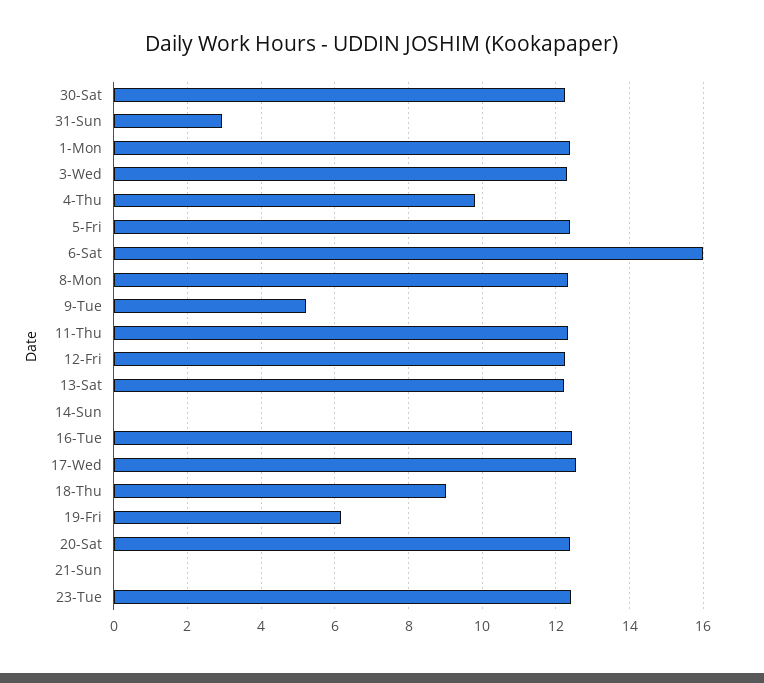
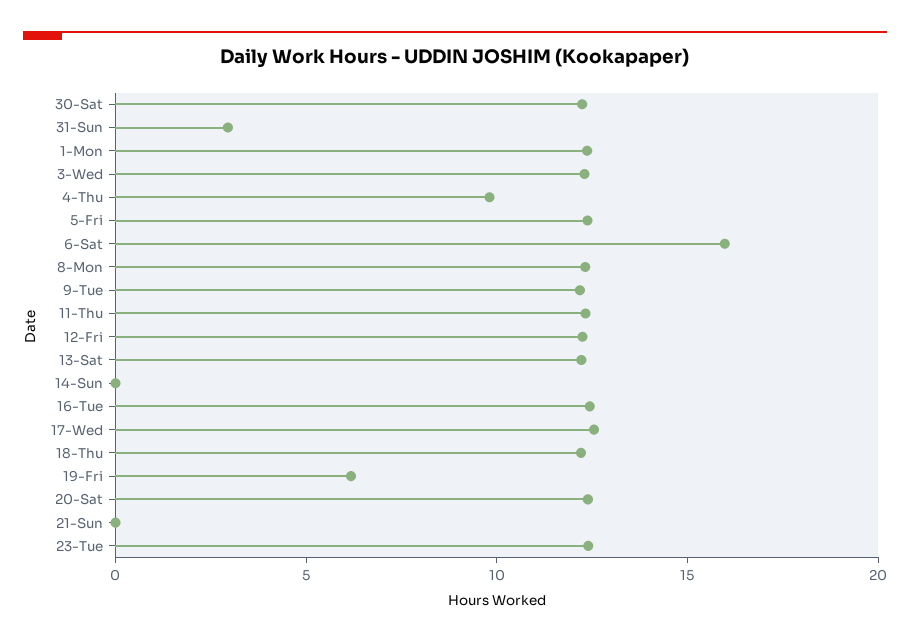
  {
    "30-Sat": 12.2,
    "31-Sun": 3,
    "1-Mon": 12.4,
    "3-Wed": 12.4,
    "4-Thu": 9.8,
    "5-Fri": 12.4,
    "6-Sat": 16,
    "8-Mon": 12.4,
-   "9-Tue": 5.2,
+   "9-Tue": 12,
    "11-Thu": 12.4,
    "12-Fri": 12.2,
    "13-Sat": 12.2,
    "14-Sun": 0,
    "16-Tue": 12.4,
    "17-Wed": 12.6,
-   "18-Thu": 9,
+   "18-Thu": 12,
    "19-Fri": 6.2,
    "20-Sat": 12.4,
    "21-Sun": 0,
    "23-Tue": 12.4
  }

